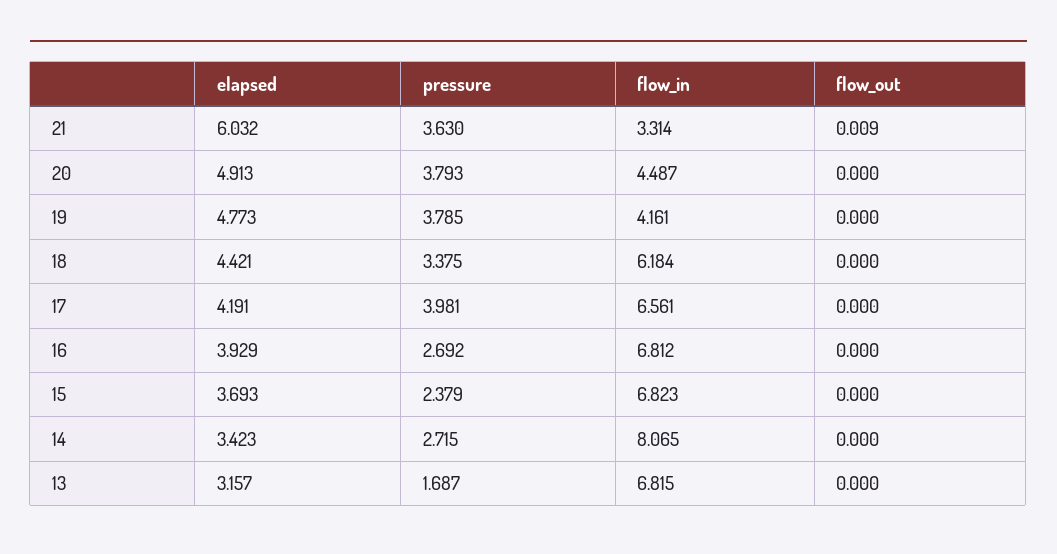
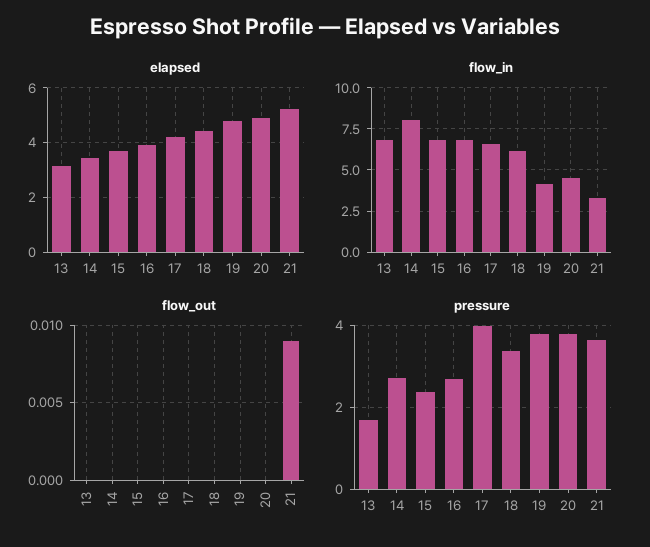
  {
    "elapsed": {
-     "21": 6.032,
+     "21": 5.25,
      "20": 4.913,
      "19": 4.773,
      "18": 4.421,
      "17": 4.191,
      "16": 3.929,
      "15": 3.693,
      "14": 3.423,
      "13": 3.157
    },
    "pressure": {
      "21": 3.63,
      "20": 3.793,
      "19": 3.785,
      "18": 3.375,
      "17": 3.981,
      "16": 2.692,
      "15": 2.379,
      "14": 2.715,
      "13": 1.687
    },
    "flow_in": {
      "21": 3.314,
      "20": 4.487,
      "19": 4.161,
      "18": 6.184,
      "17": 6.561,
      "16": 6.812,
      "15": 6.823,
      "14": 8.065,
      "13": 6.815
    },
    "flow_out": {
      "21": 0.009,
      "20": 0,
      "19": 0,
      "18": 0,
      "17": 0,
      "16": 0,
      "15": 0,
      "14": 0,
      "13": 0
    }
  }

